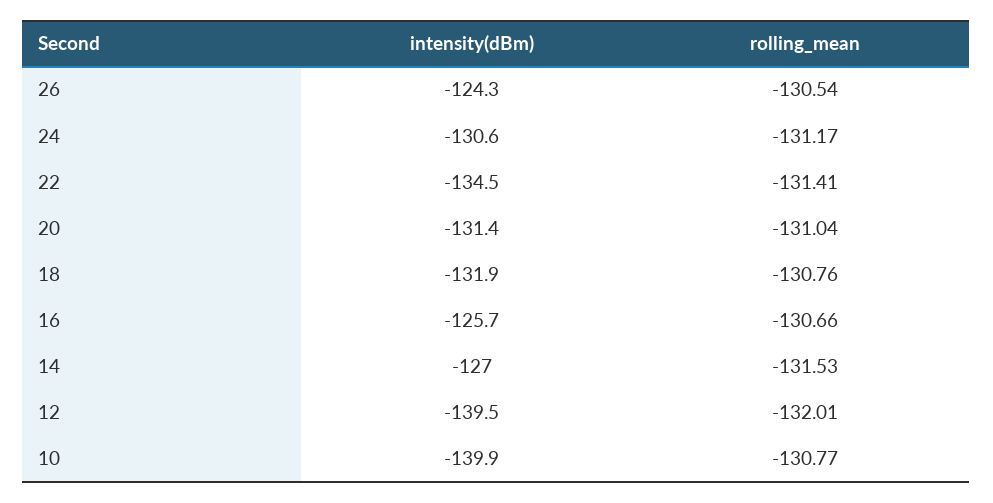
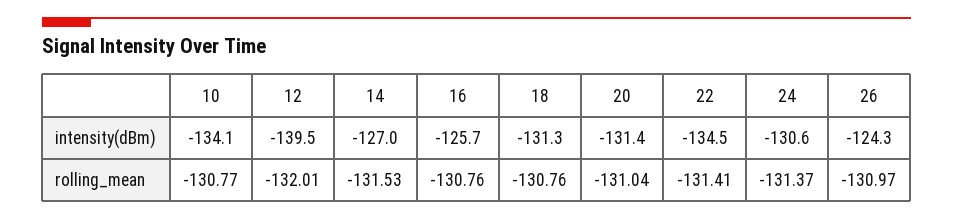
  {
    "intensity(dBm)": {
      "26": -124.3,
      "24": -130.6,
      "22": -134.5,
      "20": -131.4,
-     "18": -131.9,
+     "18": -131.3,
      "16": -125.7,
      "14": -127,
      "12": -139.5,
-     "10": -139.9
+     "10": -134.1
    },
    "rolling_mean": {
-     "26": -130.54,
+     "26": -130.97,
-     "24": -131.17,
+     "24": -131.37,
      "22": -131.41,
      "20": -131.04,
      "18": -130.76,
-     "16": -130.66,
+     "16": -130.76,
      "14": -131.53,
      "12": -132.01,
      "10": -130.77
    }
  }

